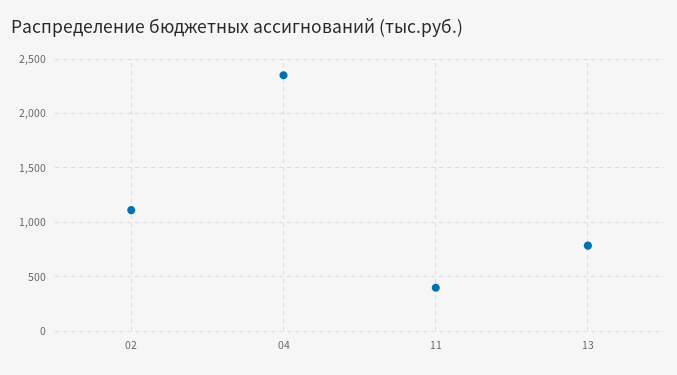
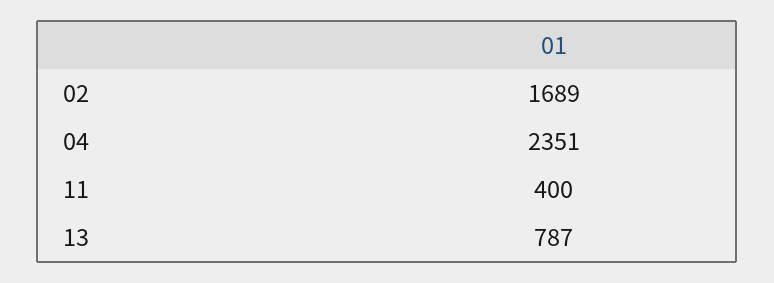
  {
-   "02": 1100,
+   "02": 1689,
    "04": 2351,
    "11": 400,
    "13": 787
  }

